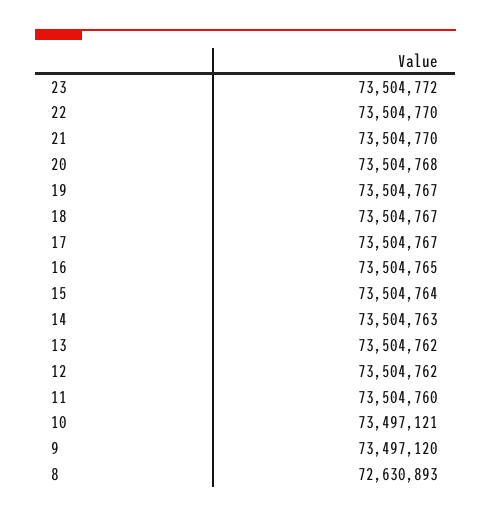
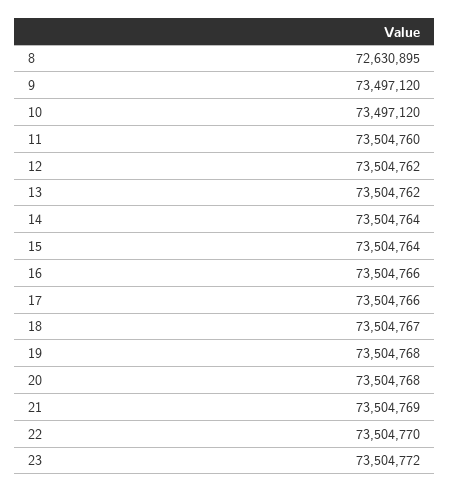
  {
    "23": 73504772,
    "22": 73504770,
-   "21": 73504770,
+   "21": 73504769,
    "20": 73504768,
-   "19": 73504767,
+   "19": 73504768,
    "18": 73504767,
-   "17": 73504767,
+   "17": 73504766,
-   "16": 73504765,
+   "16": 73504766,
    "15": 73504764,
-   "14": 73504763,
+   "14": 73504764,
    "13": 73504762,
    "12": 73504762,
    "11": 73504760,
-   "10": 73497121,
+   "10": 73497120,
    "9": 73497120,
-   "8": 72630893
+   "8": 72630895
  }

